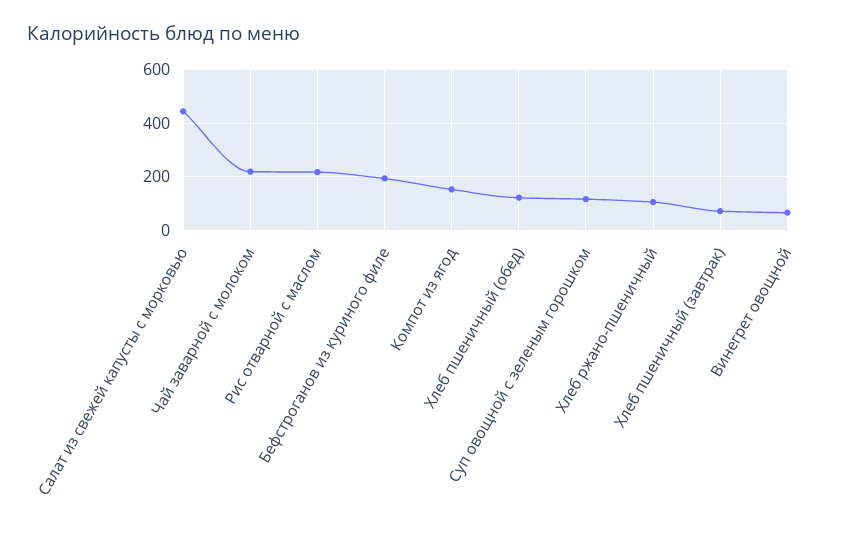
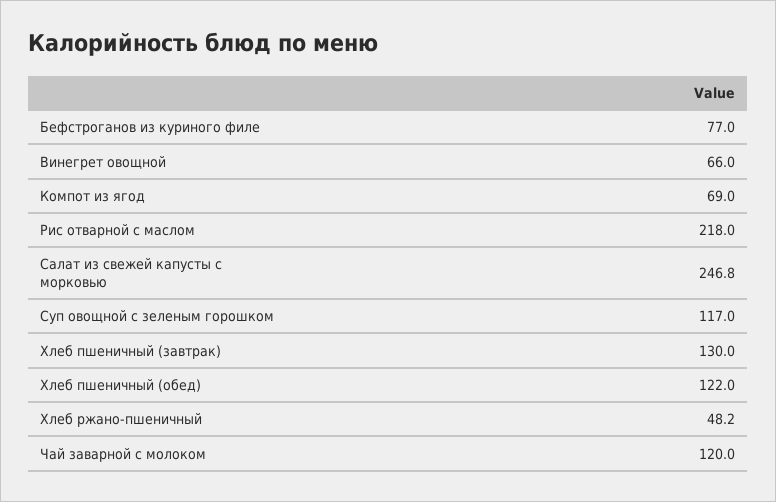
  {
-   "Салат из свежей капусты с морковью": 450,
+   "Салат из свежей капусты с морковью": 246.8,
-   "Чай заварной с молоком": 225,
+   "Чай заварной с молоком": 120,
    "Рис отварной с маслом": 218,
-   "Бефстроганов из куриного филе": 200,
+   "Бефстроганов из куриного филе": 77,
-   "Компот из ягод": 150,
+   "Компот из ягод": 69,
    "Хлеб пшеничный (обед)": 122,
    "Суп овощной с зеленым горошком": 117,
-   "Хлеб ржано-пшеничный": 100,
+   "Хлеб ржано-пшеничный": 48.2,
-   "Хлеб пшеничный (завтрак)": 75,
+   "Хлеб пшеничный (завтрак)": 130,
    "Винегрет овощной": 66
  }

